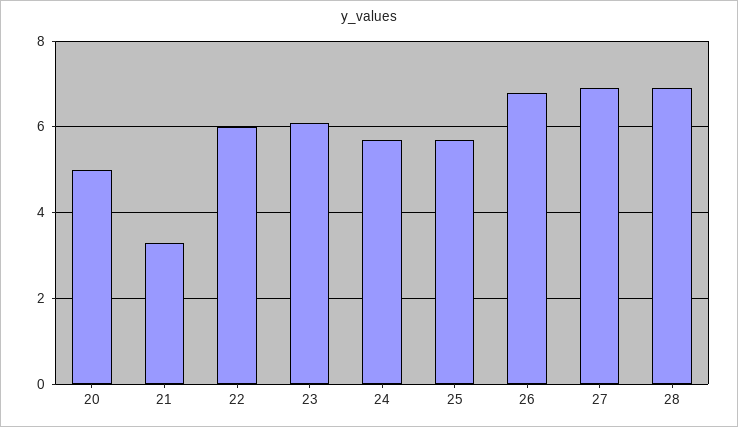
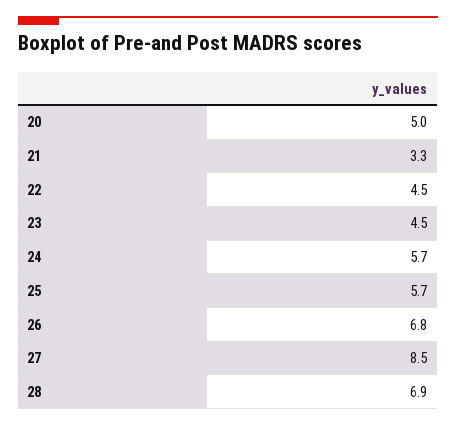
  {
    "20": 5,
    "21": 3.3,
-   "22": 6,
+   "22": 4.5,
-   "23": 6,
+   "23": 4.5,
    "24": 5.7,
    "25": 5.7,
    "26": 6.8,
-   "27": 7,
+   "27": 8.5,
    "28": 6.9
  }

